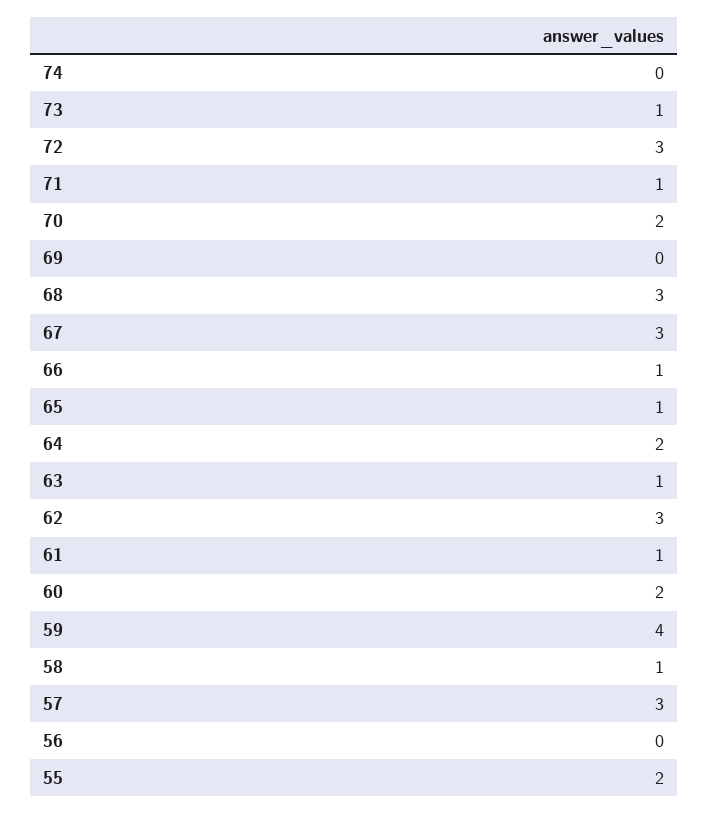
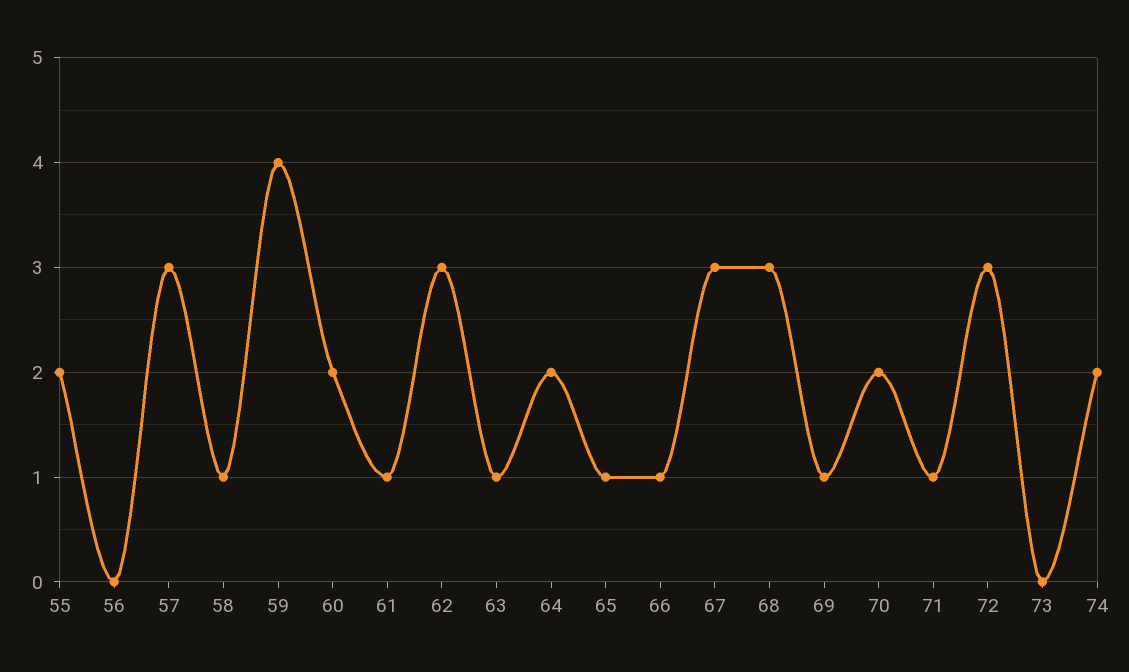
  {
-   "74": 0,
+   "74": 2,
-   "73": 1,
+   "73": 0,
    "72": 3,
    "71": 1,
    "70": 2,
-   "69": 0,
+   "69": 1,
    "68": 3,
    "67": 3,
    "66": 1,
    "65": 1,
    "64": 2,
    "63": 1,
    "62": 3,
    "61": 1,
    "60": 2,
    "59": 4,
    "58": 1,
    "57": 3,
    "56": 0,
    "55": 2
  }

